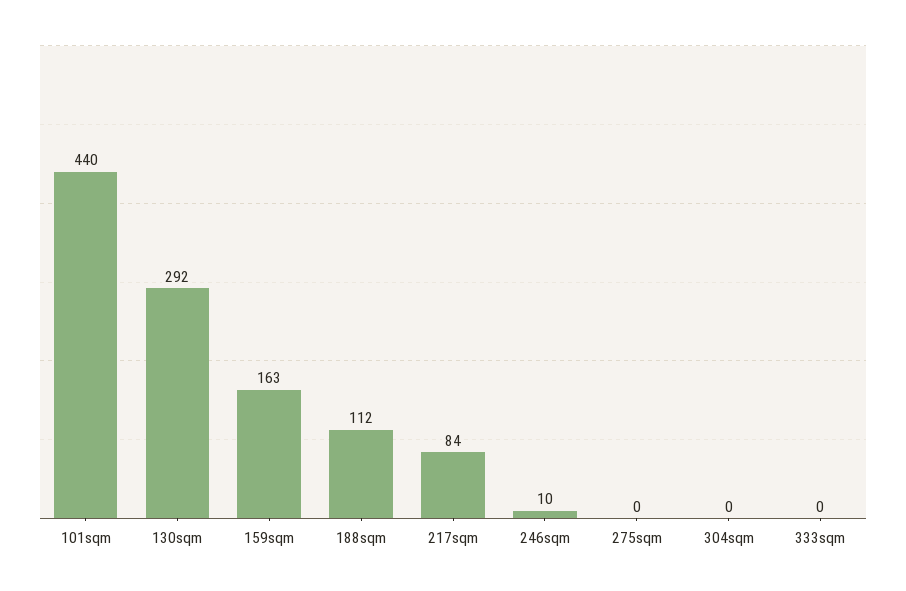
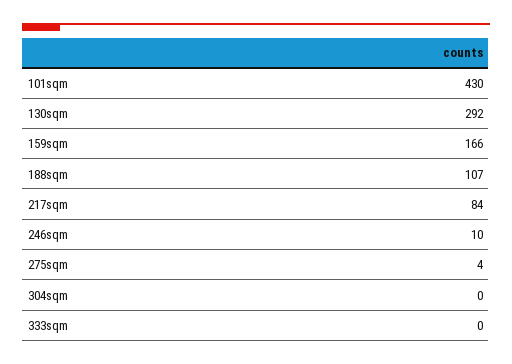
  {
-   "101sqm": 440,
+   "101sqm": 430,
    "130sqm": 292,
-   "159sqm": 163,
+   "159sqm": 166,
-   "188sqm": 112,
+   "188sqm": 107,
    "217sqm": 84,
    "246sqm": 10,
-   "275sqm": 0,
+   "275sqm": 4,
    "304sqm": 0,
    "333sqm": 0
  }

